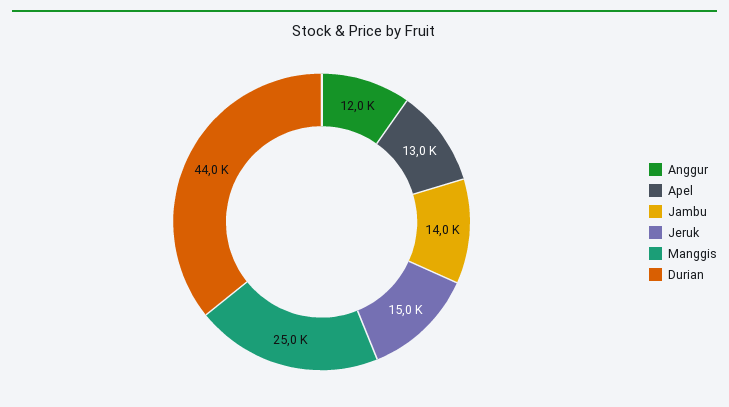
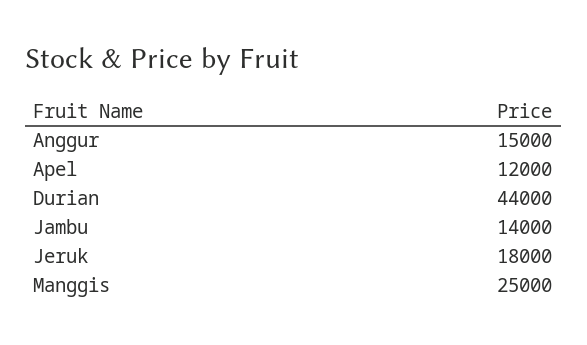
  {
-   "Anggur": 12000,
+   "Anggur": 15000,
-   "Apel": 13000,
+   "Apel": 12000,
    "Jambu": 14000,
-   "Jeruk": 15000,
+   "Jeruk": 18000,
    "Manggis": 25000,
    "Durian": 44000
  }

